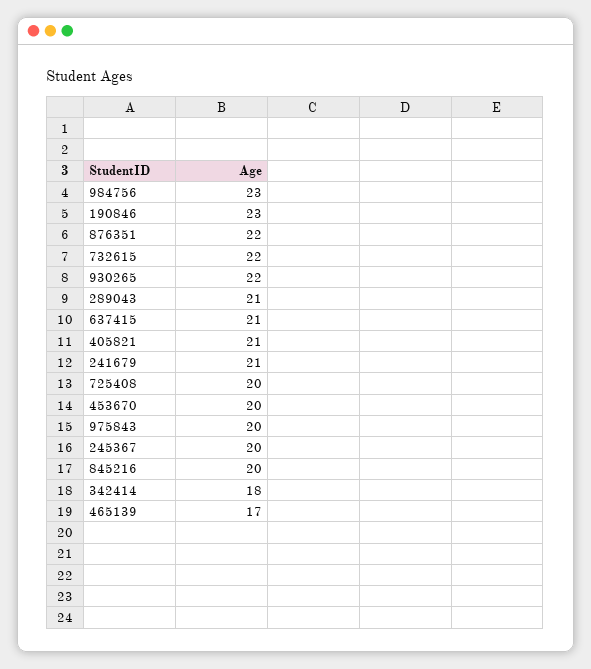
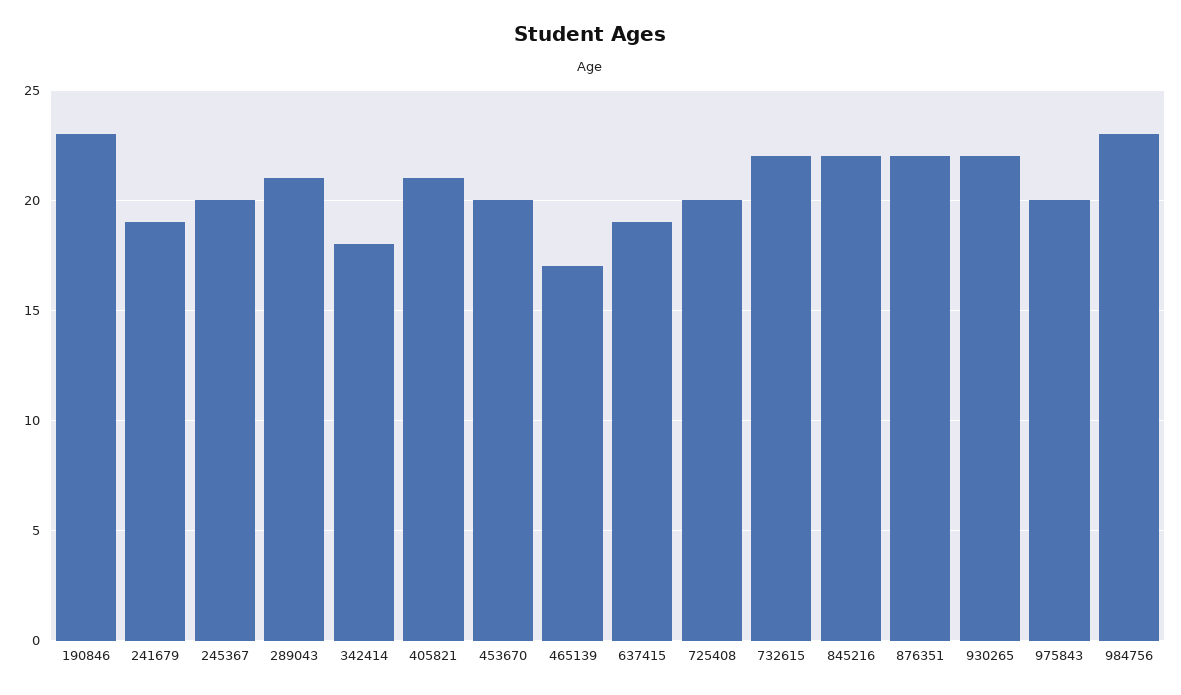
  {
    "984756": 23,
    "190846": 23,
    "876351": 22,
    "732615": 22,
    "930265": 22,
    "289043": 21,
-   "637415": 21,
+   "637415": 19,
    "405821": 21,
-   "241679": 21,
+   "241679": 19,
    "725408": 20,
    "453670": 20,
    "975843": 20,
    "245367": 20,
-   "845216": 20,
+   "845216": 22,
    "342414": 18,
    "465139": 17
  }

